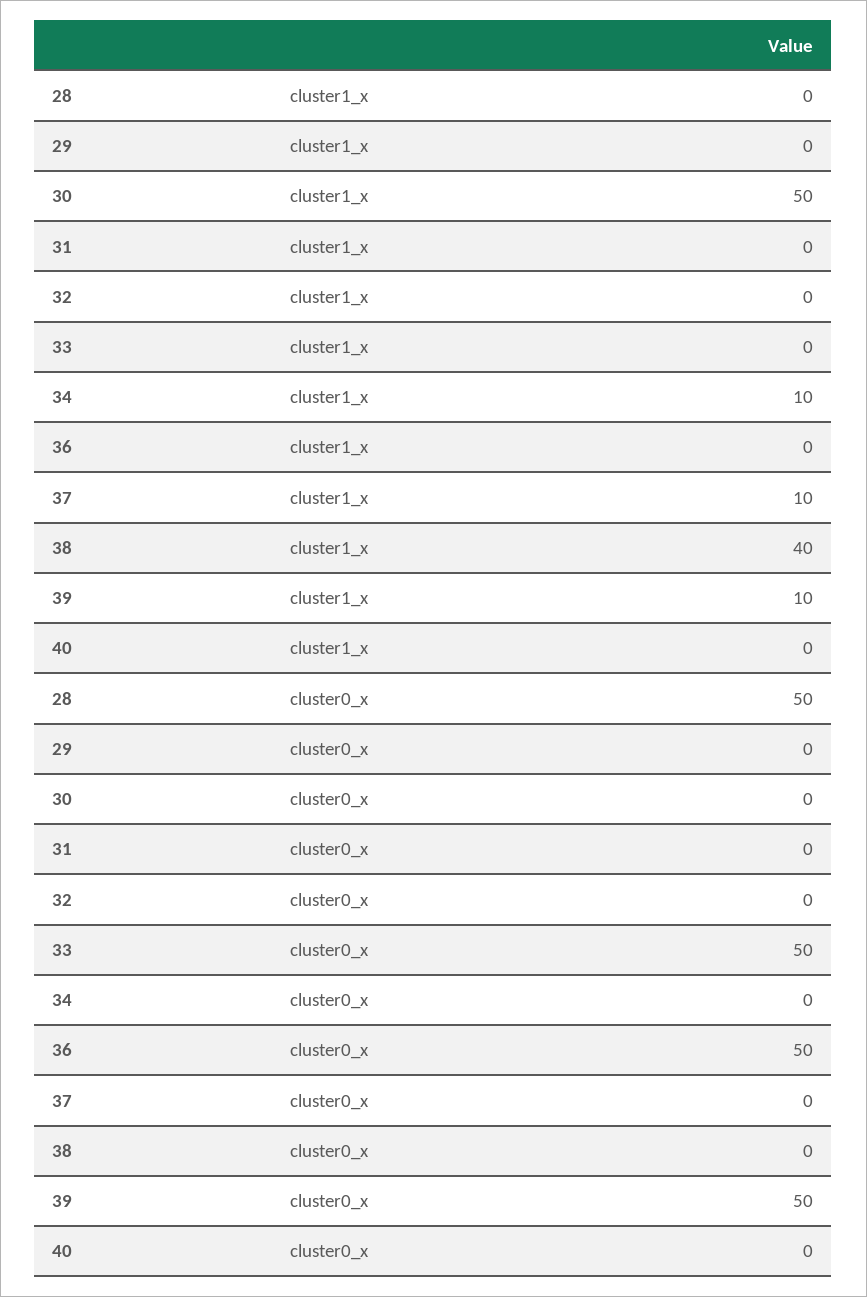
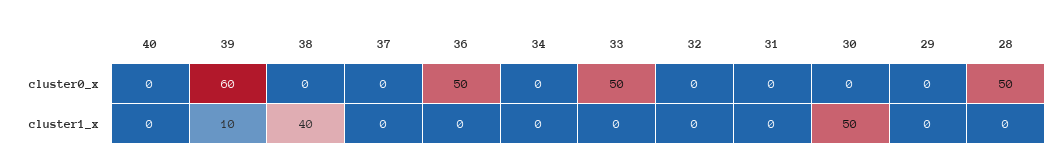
  {
    "28": {
      "cluster1_x": 0,
      "cluster0_x": 50
    },
    "29": {
      "cluster1_x": 0,
      "cluster0_x": 0
    },
    "30": {
      "cluster1_x": 50,
      "cluster0_x": 0
    },
    "31": {
      "cluster1_x": 0,
      "cluster0_x": 0
    },
    "32": {
      "cluster1_x": 0,
      "cluster0_x": 0
    },
    "33": {
      "cluster1_x": 0,
      "cluster0_x": 50
    },
    "34": {
-     "cluster1_x": 10,
+     "cluster1_x": 0,
      "cluster0_x": 0
    },
    "36": {
      "cluster1_x": 0,
      "cluster0_x": 50
    },
    "37": {
-     "cluster1_x": 10,
+     "cluster1_x": 0,
      "cluster0_x": 0
    },
    "38": {
      "cluster1_x": 40,
      "cluster0_x": 0
    },
    "39": {
      "cluster1_x": 10,
-     "cluster0_x": 50
+     "cluster0_x": 60
    },
    "40": {
      "cluster1_x": 0,
      "cluster0_x": 0
    }
  }

